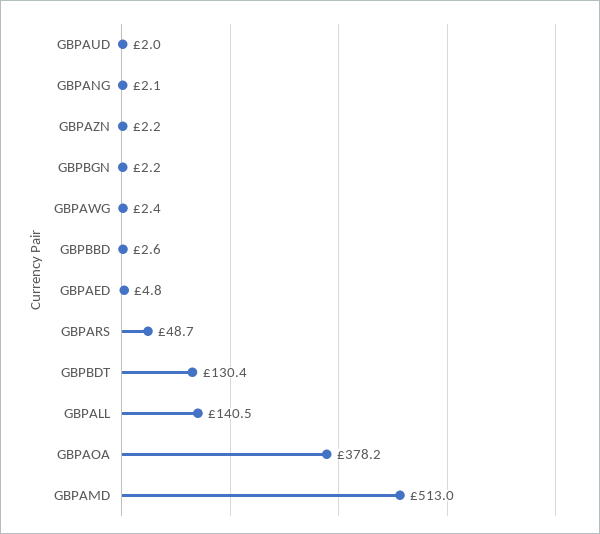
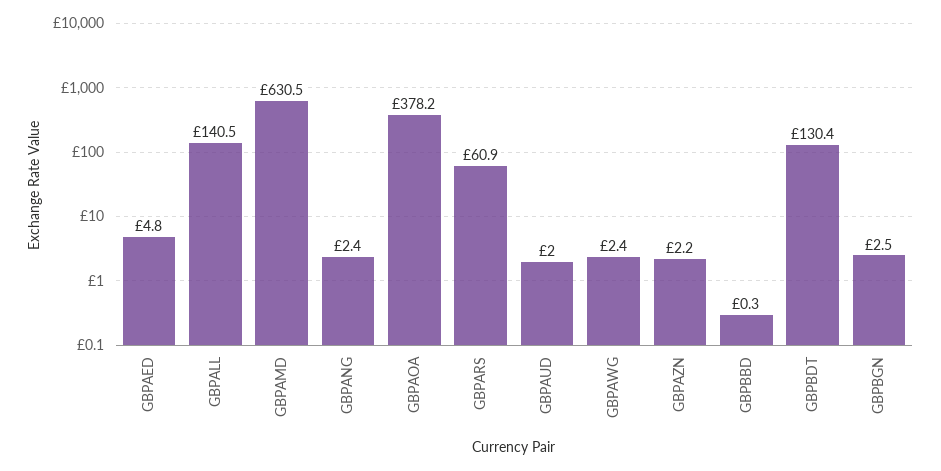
  {
    "GBPAUD": 2,
-   "GBPANG": 2.1,
+   "GBPANG": 2.4,
    "GBPAZN": 2.2,
-   "GBPBGN": 2.2,
+   "GBPBGN": 2.5,
    "GBPAWG": 2.4,
-   "GBPBBD": 2.6,
+   "GBPBBD": 0.3,
    "GBPAED": 4.8,
-   "GBPARS": 48.7,
+   "GBPARS": 60.9,
    "GBPBDT": 130.4,
    "GBPALL": 140.5,
    "GBPAOA": 378.2,
-   "GBPAMD": 513
+   "GBPAMD": 630.5
  }

